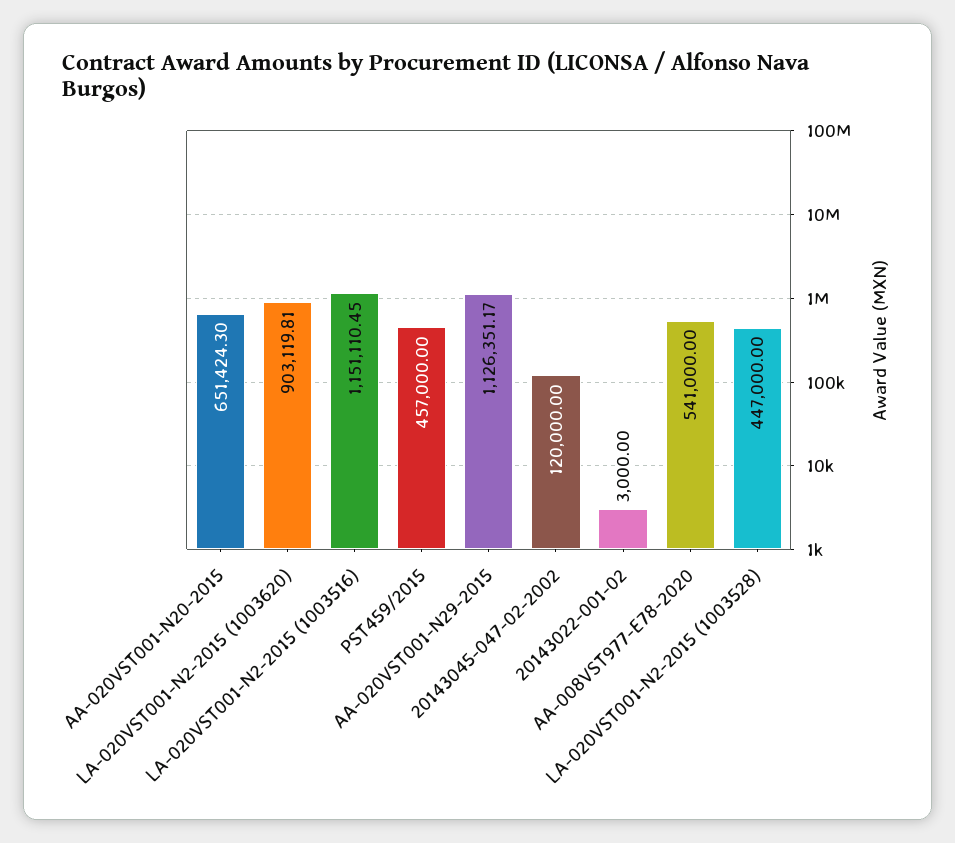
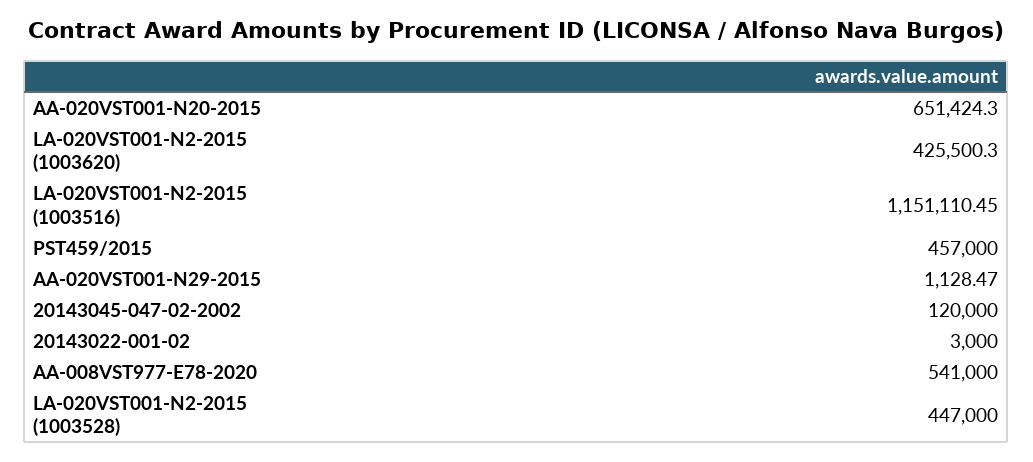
  {
    "AA-020VST001-N20-2015": 651424.3,
-   "LA-020VST001-N2-2015 (1003620)": 903119.81,
+   "LA-020VST001-N2-2015 (1003620)": 425500.3,
    "LA-020VST001-N2-2015 (1003516)": 1151110.45,
    "PST459/2015": 457000,
-   "AA-020VST001-N29-2015": 1126351.17,
+   "AA-020VST001-N29-2015": 1128.47,
    "20143045-047-02-2002": 120000,
    "20143022-001-02": 3000,
    "AA-008VST977-E78-2020": 541000,
    "LA-020VST001-N2-2015 (1003528)": 447000
  }

